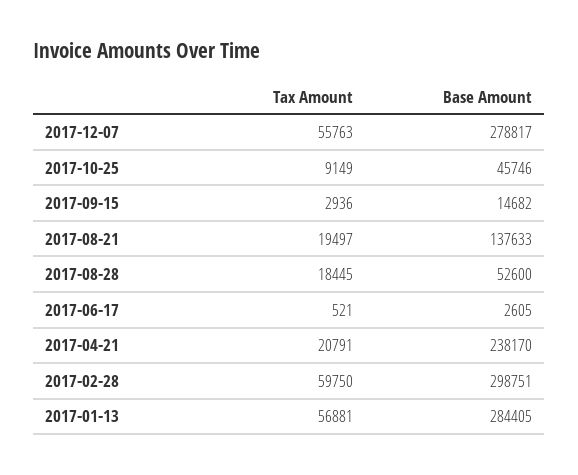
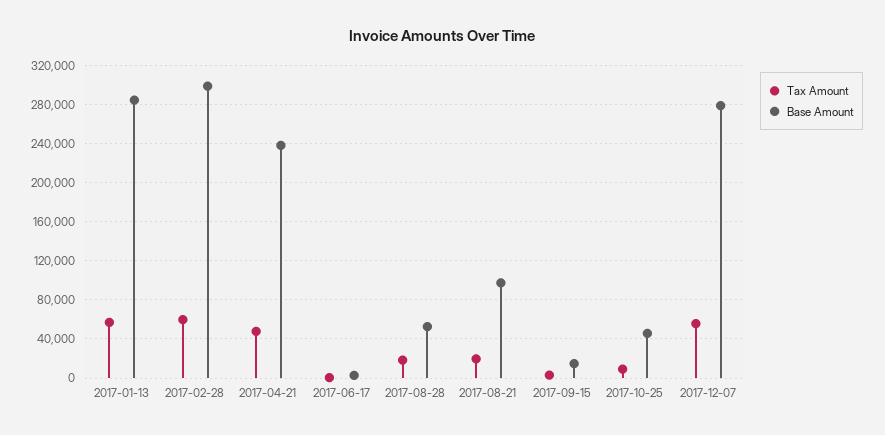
  {
    "Tax Amount": {
      "2017-12-07": 55763,
      "2017-10-25": 9149,
      "2017-09-15": 2936,
      "2017-08-21": 19497,
      "2017-08-28": 18445,
      "2017-06-17": 521,
-     "2017-04-21": 20791,
+     "2017-04-21": 50000,
      "2017-02-28": 59750,
      "2017-01-13": 56881
    },
    "Base Amount": {
      "2017-12-07": 278817,
      "2017-10-25": 45746,
      "2017-09-15": 14682,
-     "2017-08-21": 137633,
+     "2017-08-21": 100000,
      "2017-08-28": 52600,
      "2017-06-17": 2605,
      "2017-04-21": 238170,
      "2017-02-28": 298751,
      "2017-01-13": 284405
    }
  }

